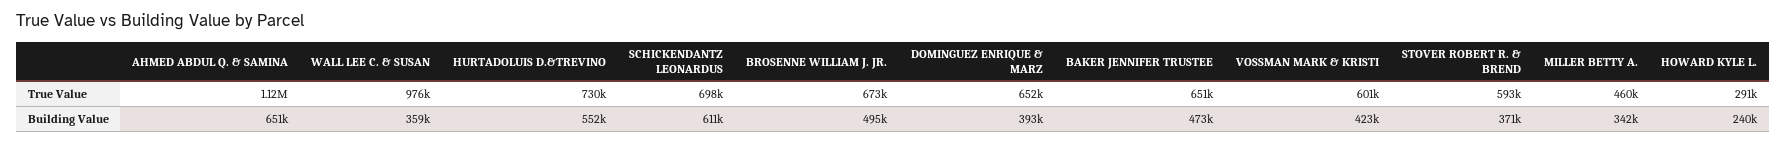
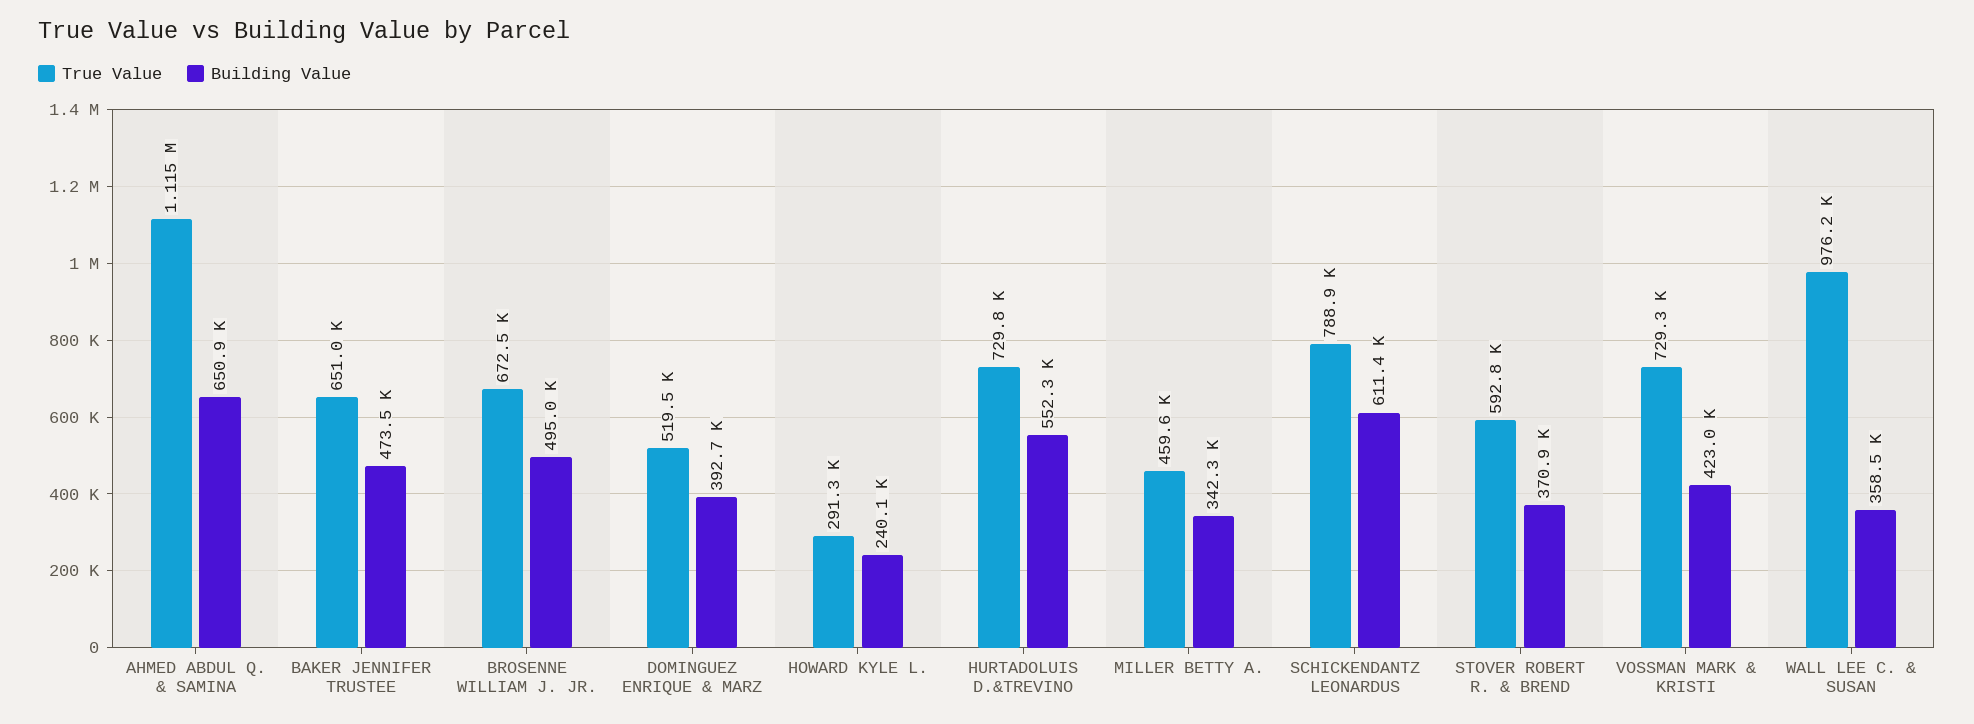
  {
    "True Value": {
      "AHMED ABDUL Q. & SAMINA": 1115000,
      "WALL LEE C. & SUSAN": 976200,
      "HURTADOLUIS D.&TREVINO": 729800,
-     "SCHICKENDANTZ LEONARDUS": 698000,
+     "SCHICKENDANTZ LEONARDUS": 788900,
      "BROSENNE WILLIAM J. JR.": 672500,
-     "DOMINGUEZ ENRIQUE & MARZ": 652000,
+     "DOMINGUEZ ENRIQUE & MARZ": 519500,
      "BAKER JENNIFER TRUSTEE": 651000,
-     "VOSSMAN MARK & KRISTI": 601000,
+     "VOSSMAN MARK & KRISTI": 729300,
      "STOVER ROBERT R. & BREND": 592800,
      "MILLER BETTY A.": 459600,
      "HOWARD KYLE L.": 291300
    },
    "Building Value": {
      "AHMED ABDUL Q. & SAMINA": 650900,
      "WALL LEE C. & SUSAN": 358500,
      "HURTADOLUIS D.&TREVINO": 552300,
      "SCHICKENDANTZ LEONARDUS": 611400,
      "BROSENNE WILLIAM J. JR.": 495000,
      "DOMINGUEZ ENRIQUE & MARZ": 392700,
      "BAKER JENNIFER TRUSTEE": 473500,
      "VOSSMAN MARK & KRISTI": 423000,
      "STOVER ROBERT R. & BREND": 370900,
      "MILLER BETTY A.": 342300,
      "HOWARD KYLE L.": 240100
    }
  }

